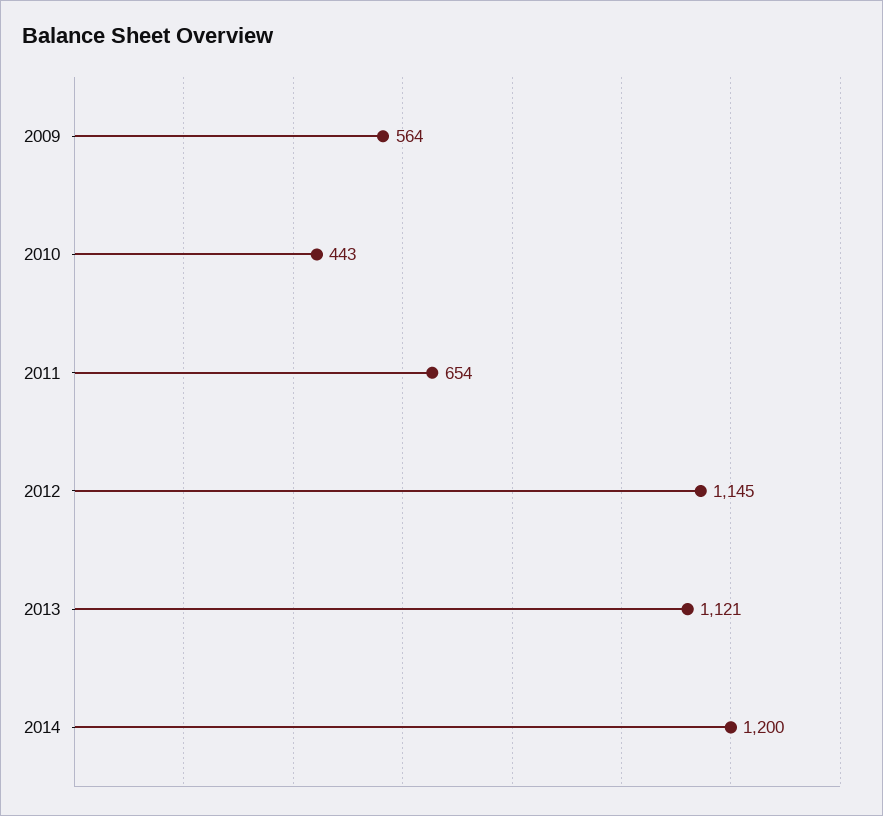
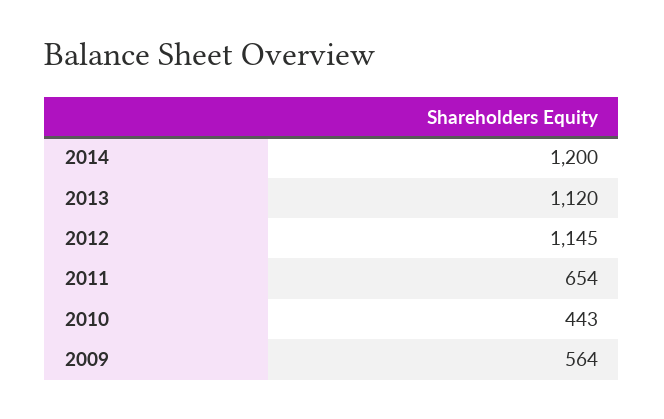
  {
    "2009": 564,
    "2010": 443,
    "2011": 654,
    "2012": 1145,
-   "2013": 1121,
+   "2013": 1120,
    "2014": 1200
  }

